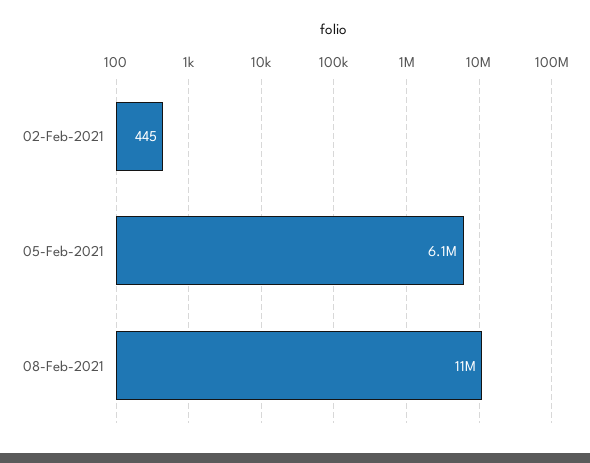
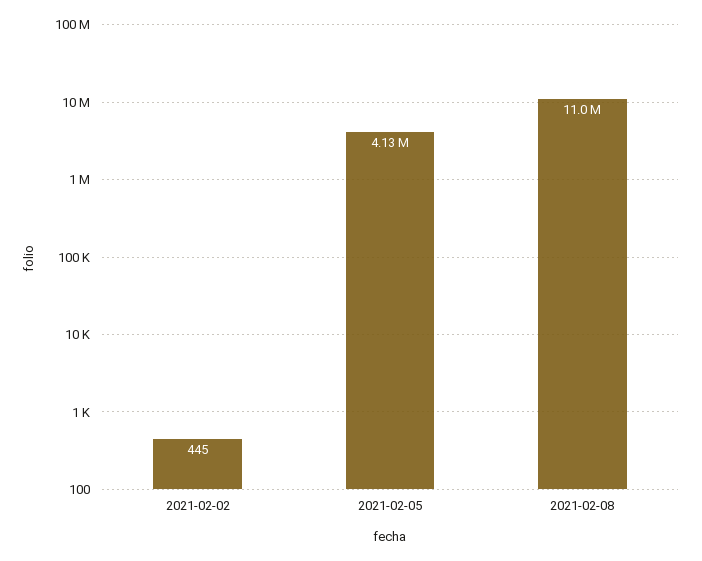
  {
    "02-Feb-2021": 445,
-   "05-Feb-2021": 6100000,
+   "05-Feb-2021": 4130000,
    "08-Feb-2021": 11000000
  }

